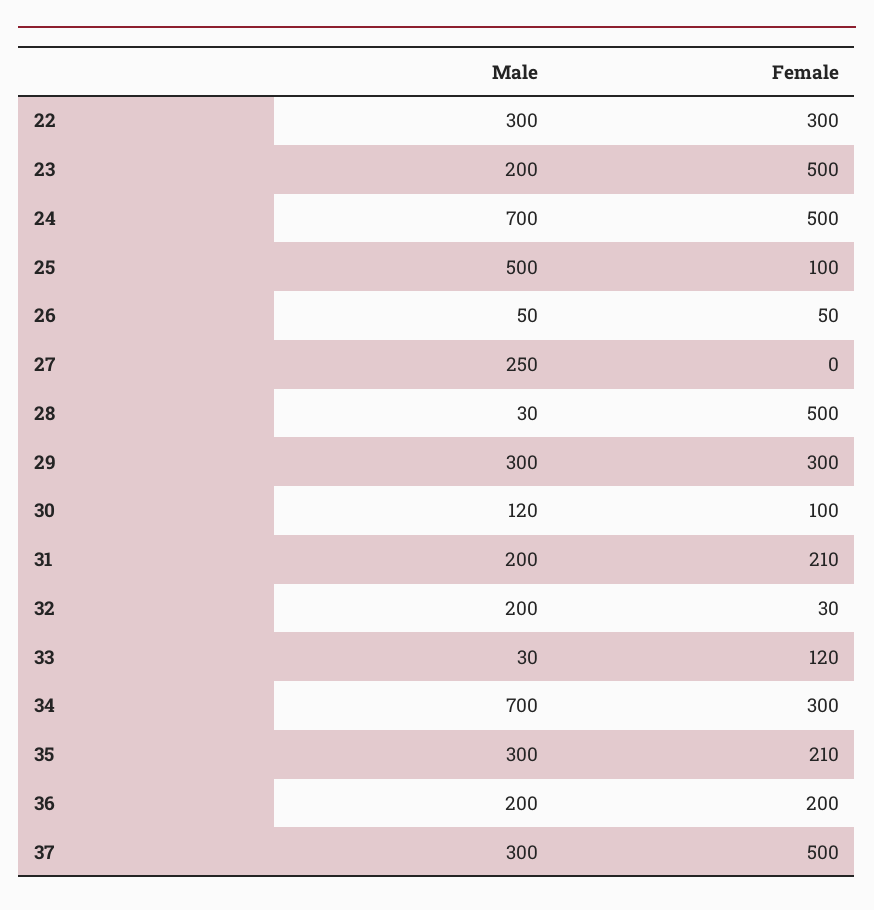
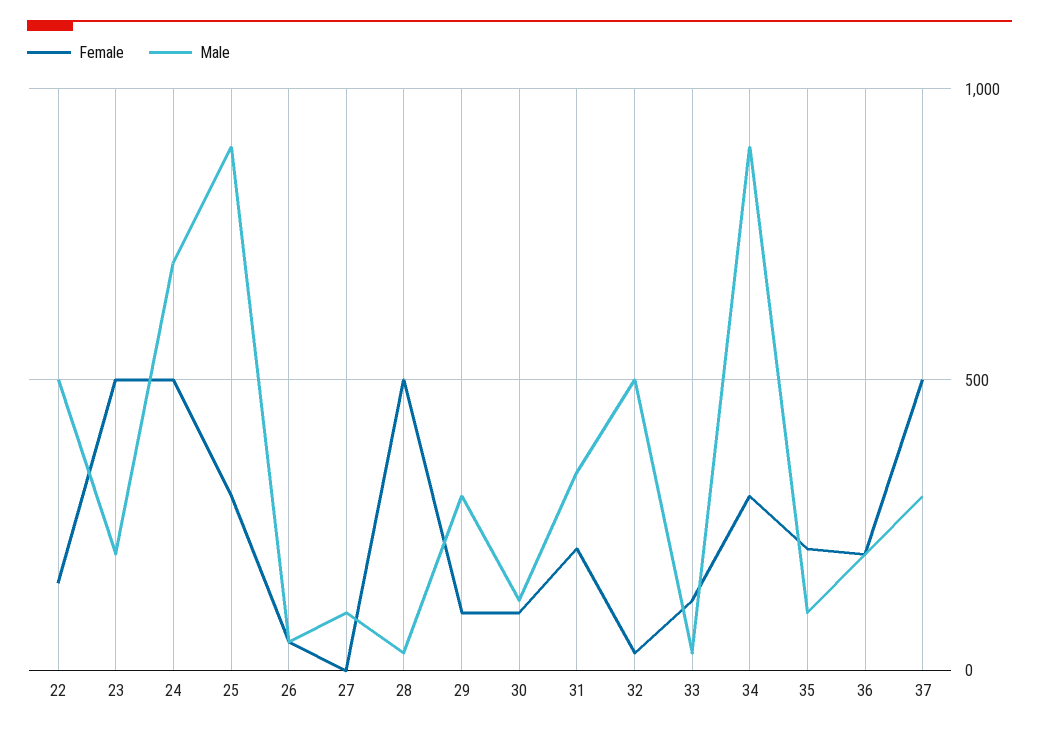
  {
    "Male": {
-     "22": 300,
+     "22": 500,
      "23": 200,
      "24": 700,
-     "25": 500,
+     "25": 900,
      "26": 50,
-     "27": 250,
+     "27": 100,
      "28": 30,
      "29": 300,
      "30": 120,
-     "31": 200,
+     "31": 350,
-     "32": 200,
+     "32": 500,
      "33": 30,
-     "34": 700,
+     "34": 900,
-     "35": 300,
+     "35": 100,
      "36": 200,
      "37": 300
    },
    "Female": {
-     "22": 300,
+     "22": 150,
      "23": 500,
      "24": 500,
-     "25": 100,
+     "25": 300,
      "26": 50,
      "27": 0,
      "28": 500,
-     "29": 300,
+     "29": 100,
      "30": 100,
      "31": 210,
      "32": 30,
      "33": 120,
      "34": 300,
      "35": 210,
      "36": 200,
      "37": 500
    }
  }

